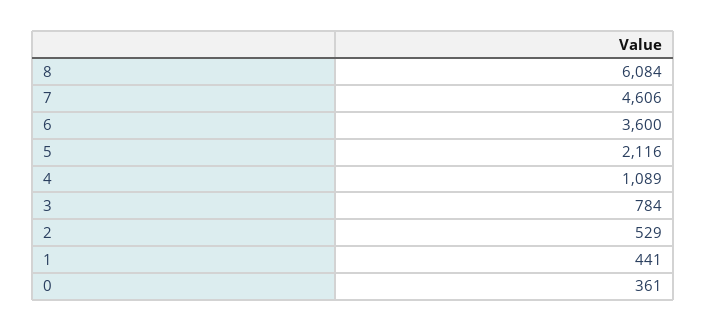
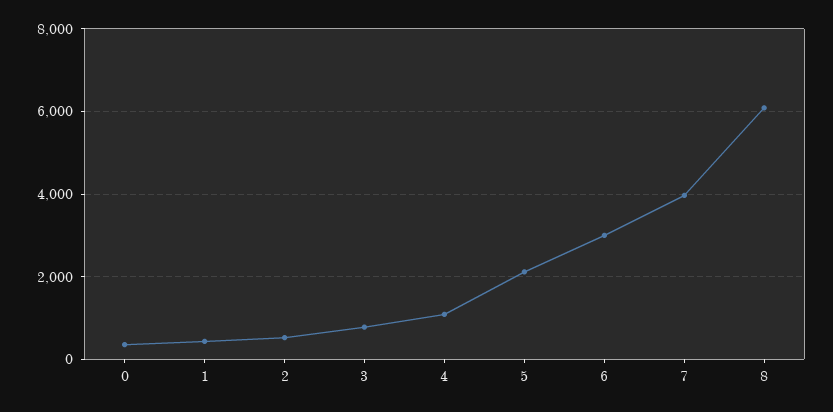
  {
    "8": 6084,
-   "7": 4606,
+   "7": 4000,
-   "6": 3600,
+   "6": 3000,
    "5": 2116,
    "4": 1089,
    "3": 784,
    "2": 529,
    "1": 441,
    "0": 361
  }

